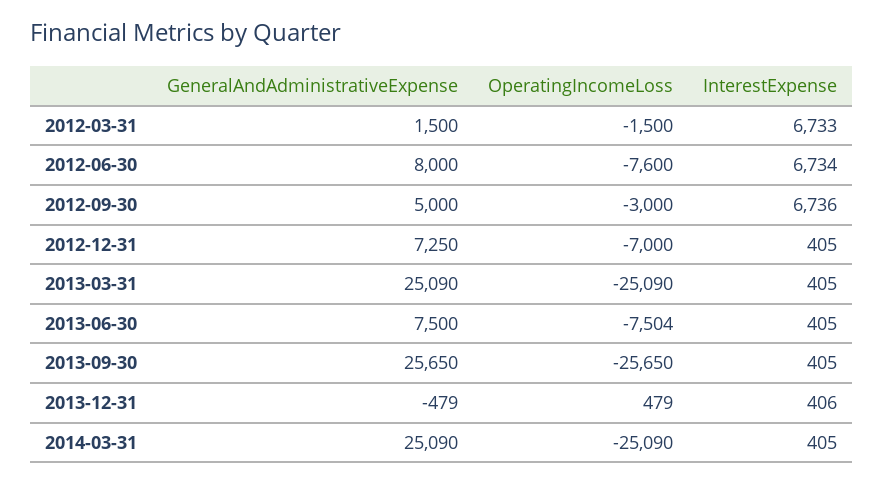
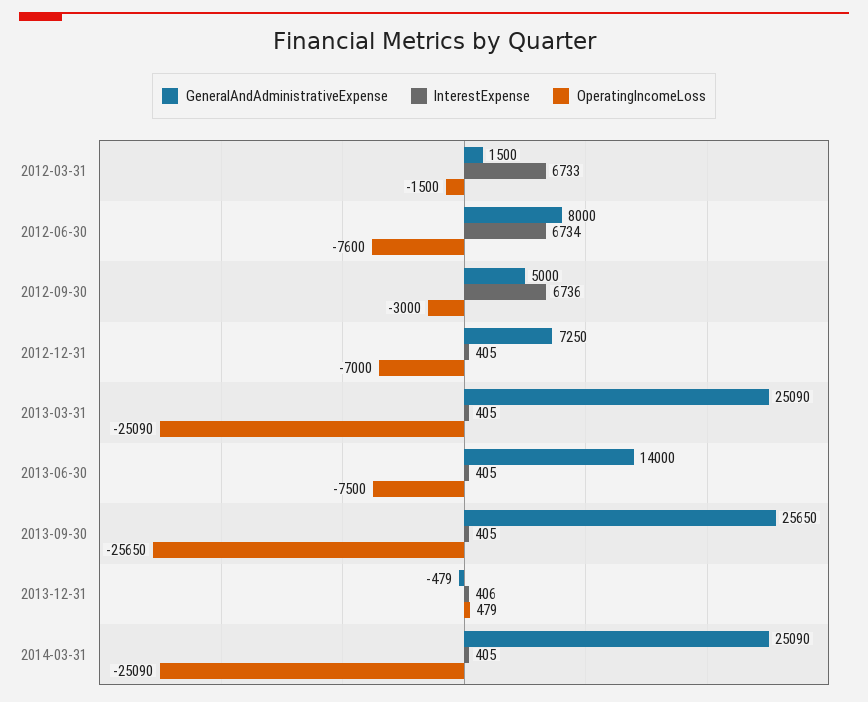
  {
    "GeneralAndAdministrativeExpense": {
      "2012-03-31": 1500,
      "2012-06-30": 8000,
      "2012-09-30": 5000,
      "2012-12-31": 7250,
      "2013-03-31": 25090,
-     "2013-06-30": 7500,
+     "2013-06-30": 14000,
      "2013-09-30": 25650,
      "2013-12-31": -479,
      "2014-03-31": 25090
    },
    "OperatingIncomeLoss": {
      "2012-03-31": -1500,
      "2012-06-30": -7600,
      "2012-09-30": -3000,
      "2012-12-31": -7000,
      "2013-03-31": -25090,
-     "2013-06-30": -7504,
+     "2013-06-30": -7500,
      "2013-09-30": -25650,
      "2013-12-31": 479,
      "2014-03-31": -25090
    },
    "InterestExpense": {
      "2012-03-31": 6733,
      "2012-06-30": 6734,
      "2012-09-30": 6736,
      "2012-12-31": 405,
      "2013-03-31": 405,
      "2013-06-30": 405,
      "2013-09-30": 405,
      "2013-12-31": 406,
      "2014-03-31": 405
    }
  }

